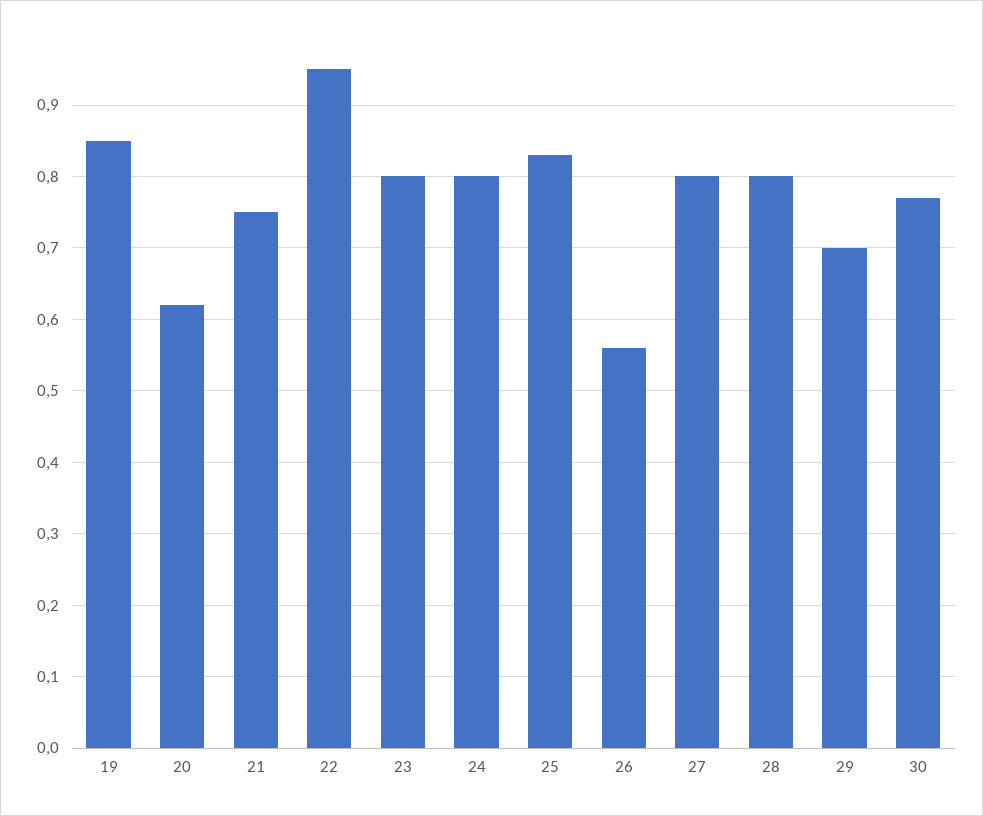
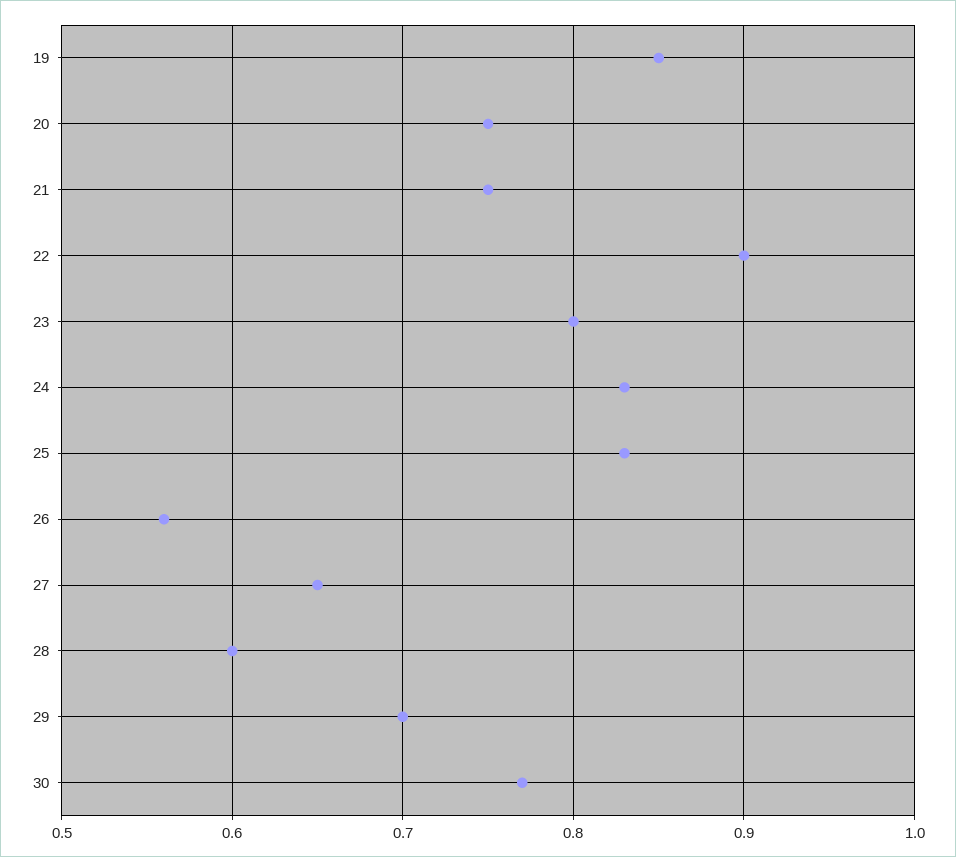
  {
    "19": 0.85,
-   "20": 0.62,
+   "20": 0.75,
    "21": 0.75,
-   "22": 0.95,
+   "22": 0.9,
    "23": 0.8,
-   "24": 0.8,
+   "24": 0.83,
    "25": 0.83,
    "26": 0.56,
-   "27": 0.8,
+   "27": 0.65,
-   "28": 0.8,
+   "28": 0.6,
    "29": 0.7,
    "30": 0.77
  }

